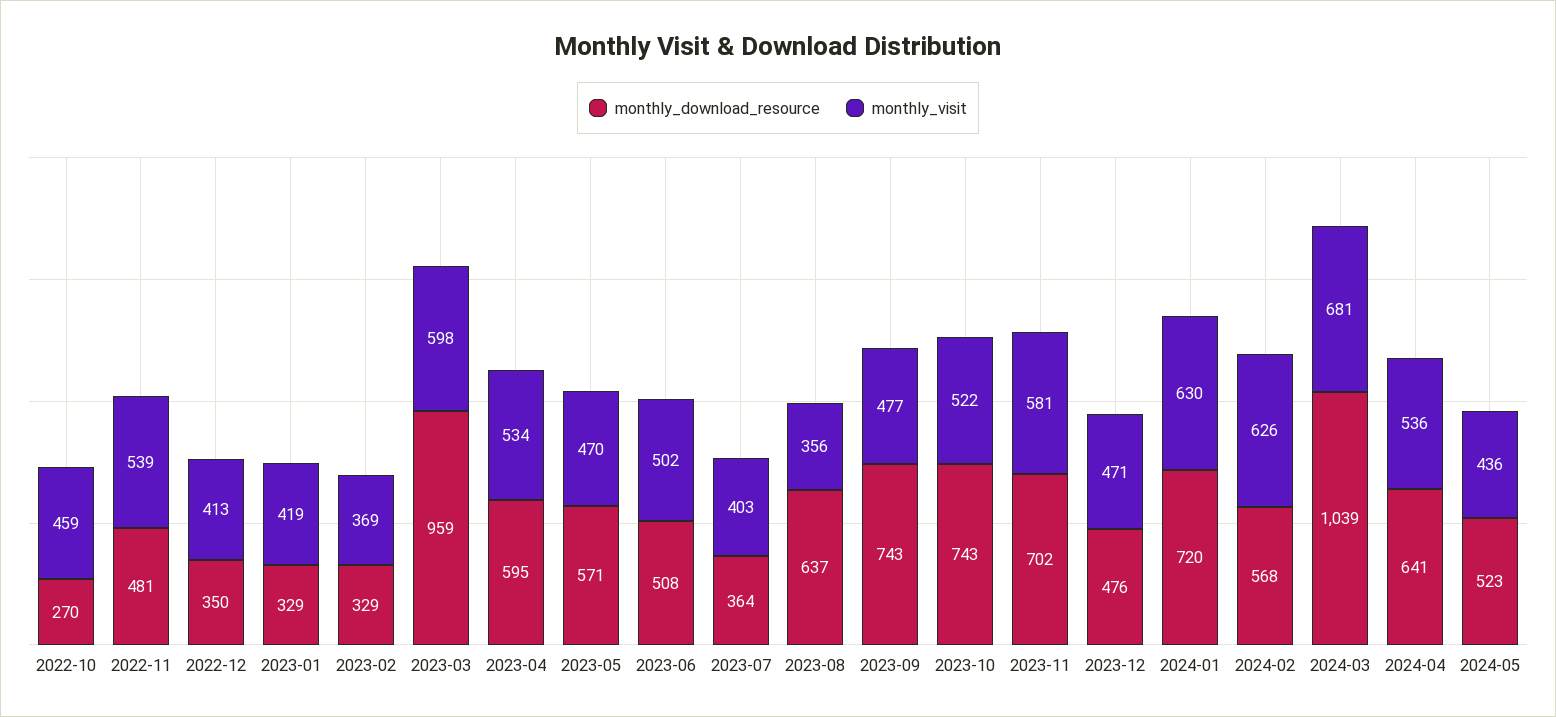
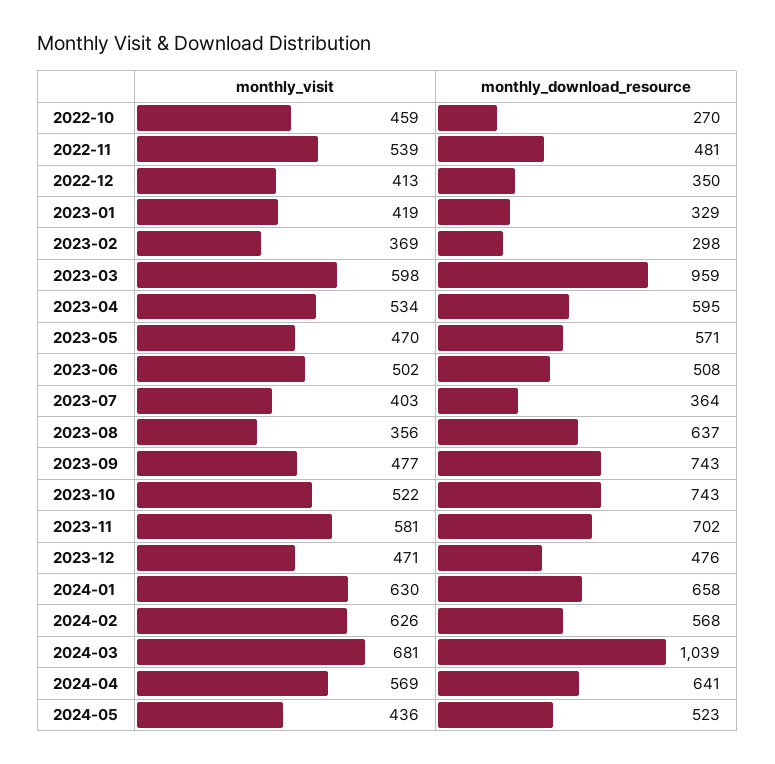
  {
    "monthly_download_resource": {
      "2022-10": 270,
      "2022-11": 481,
      "2022-12": 350,
      "2023-01": 329,
-     "2023-02": 329,
+     "2023-02": 298,
      "2023-03": 959,
      "2023-04": 595,
      "2023-05": 571,
      "2023-06": 508,
      "2023-07": 364,
      "2023-08": 637,
      "2023-09": 743,
      "2023-10": 743,
      "2023-11": 702,
      "2023-12": 476,
-     "2024-01": 720,
+     "2024-01": 658,
      "2024-02": 568,
      "2024-03": 1039,
      "2024-04": 641,
      "2024-05": 523
    },
    "monthly_visit": {
      "2022-10": 459,
      "2022-11": 539,
      "2022-12": 413,
      "2023-01": 419,
      "2023-02": 369,
      "2023-03": 598,
      "2023-04": 534,
      "2023-05": 470,
      "2023-06": 502,
      "2023-07": 403,
      "2023-08": 356,
      "2023-09": 477,
      "2023-10": 522,
      "2023-11": 581,
      "2023-12": 471,
      "2024-01": 630,
      "2024-02": 626,
      "2024-03": 681,
-     "2024-04": 536,
+     "2024-04": 569,
      "2024-05": 436
    }
  }

